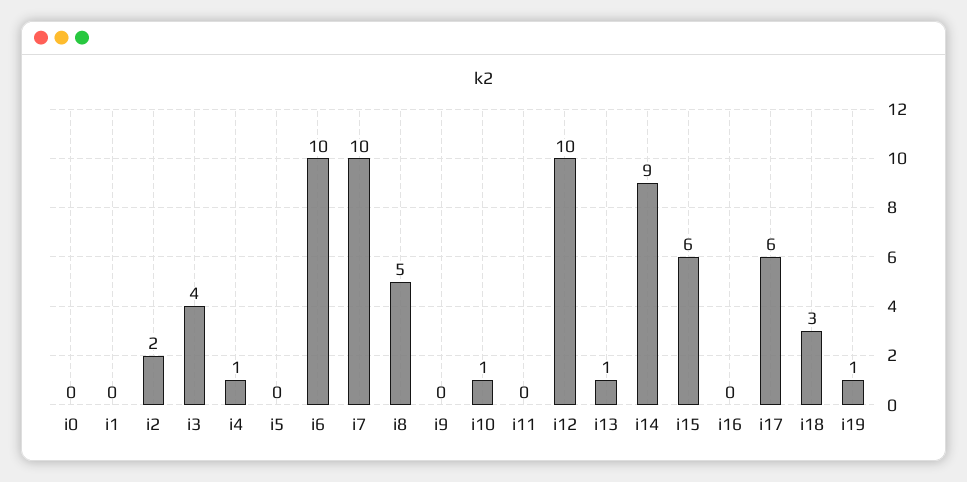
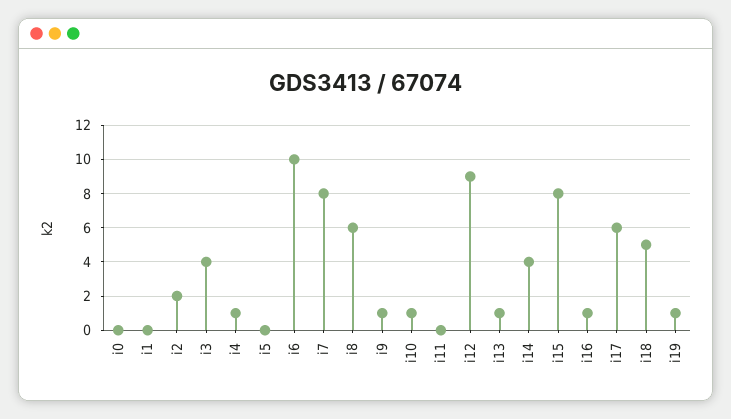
  {
    "i0": 0,
    "i1": 0,
    "i2": 2,
    "i3": 4,
    "i4": 1,
    "i5": 0,
    "i6": 10,
-   "i7": 10,
+   "i7": 8,
-   "i8": 5,
+   "i8": 6,
-   "i9": 0,
+   "i9": 1,
    "i10": 1,
    "i11": 0,
-   "i12": 10,
+   "i12": 9,
    "i13": 1,
-   "i14": 9,
+   "i14": 4,
-   "i15": 6,
+   "i15": 8,
-   "i16": 0,
+   "i16": 1,
    "i17": 6,
-   "i18": 3,
+   "i18": 5,
    "i19": 1
  }

